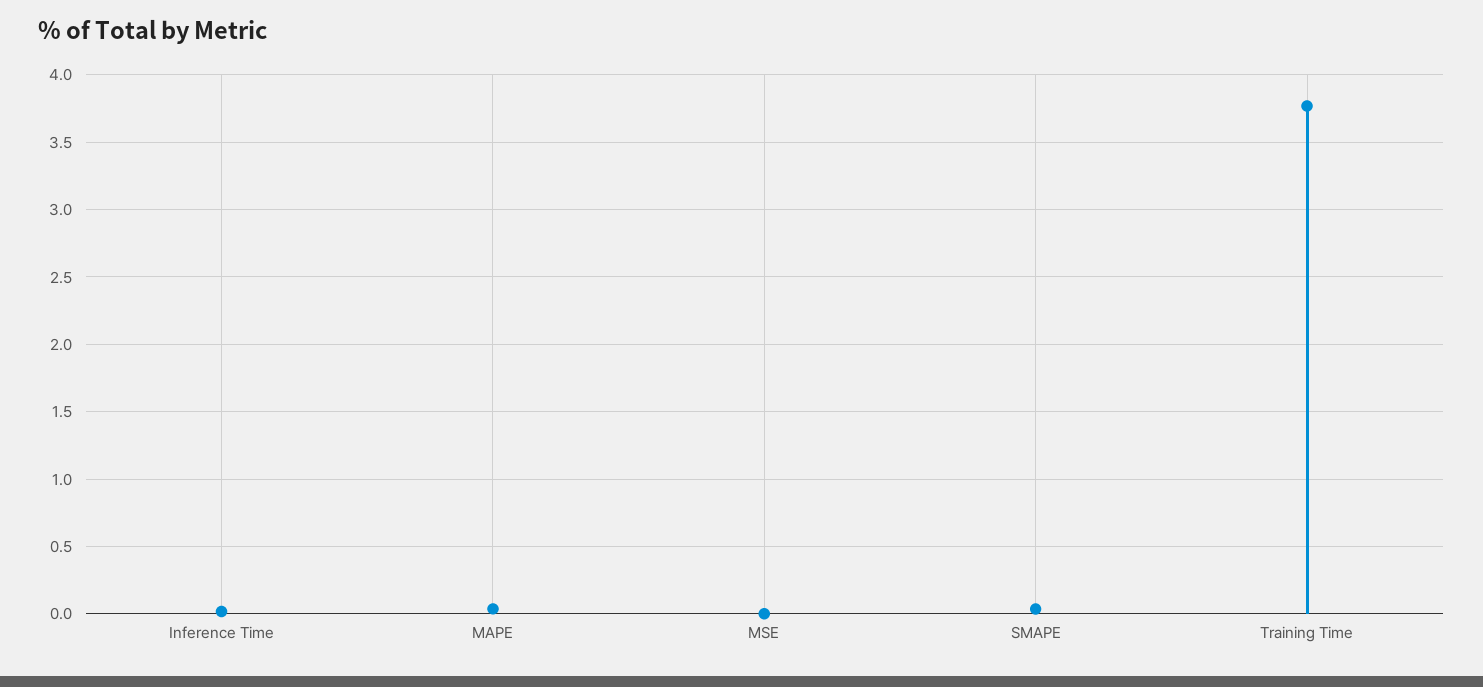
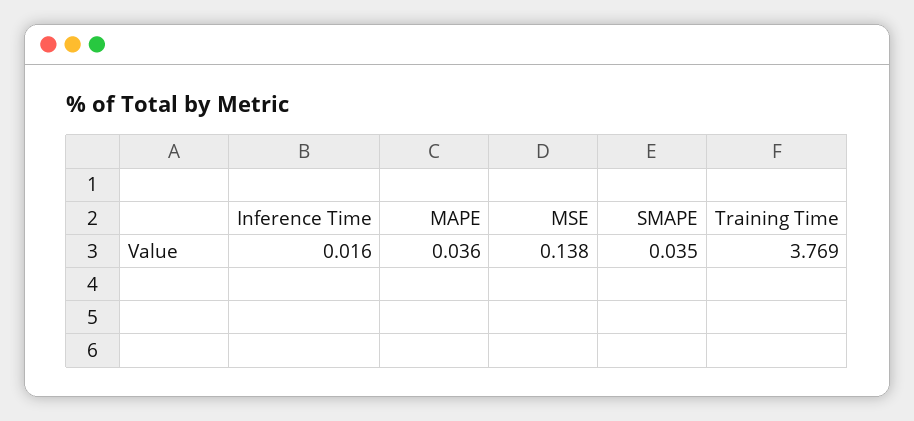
  {
    "Inference Time": 0.016,
    "MAPE": 0.036,
-   "MSE": 0,
+   "MSE": 0.138,
    "SMAPE": 0.035,
    "Training Time": 3.769
  }

